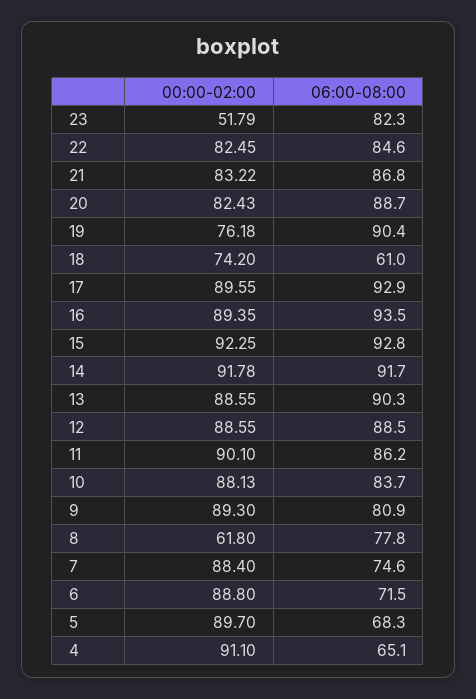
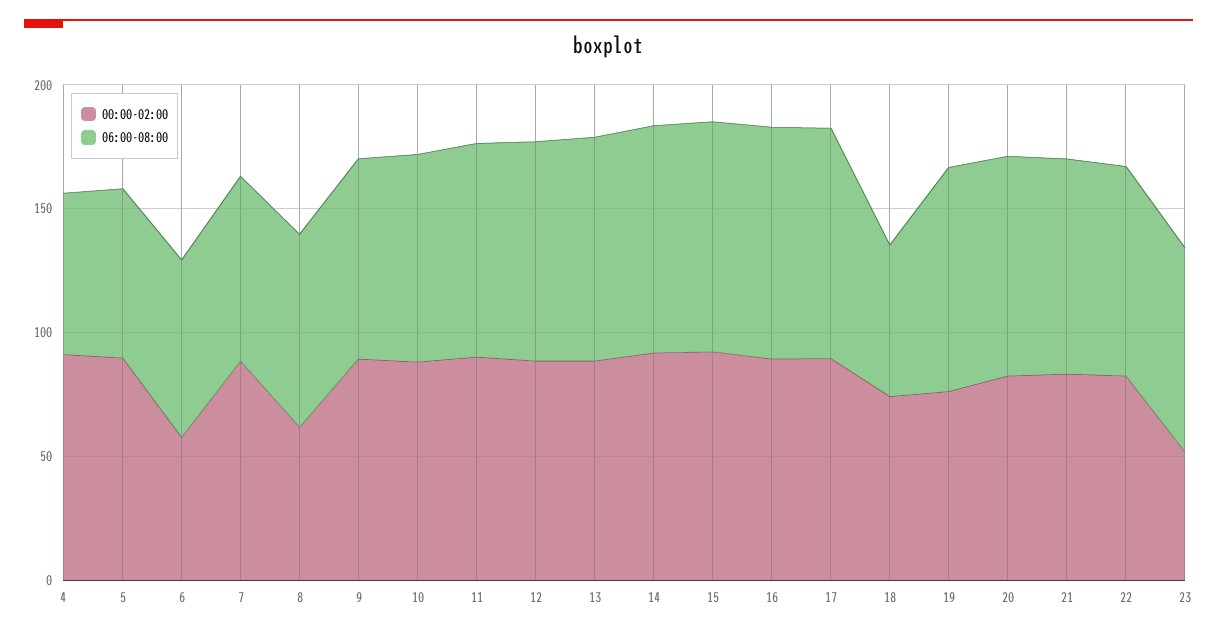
  {
    "00:00-02:00": {
      "23": 51.79,
      "22": 82.45,
      "21": 83.22,
      "20": 82.43,
      "19": 76.18,
      "18": 74.2,
      "17": 89.55,
      "16": 89.35,
      "15": 92.25,
      "14": 91.78,
      "13": 88.55,
      "12": 88.55,
      "11": 90.1,
      "10": 88.13,
      "9": 89.3,
      "8": 61.8,
      "7": 88.4,
-     "6": 88.8,
+     "6": 60,
      "5": 89.7,
      "4": 91.1
    },
    "06:00-08:00": {
      "23": 82.3,
      "22": 84.6,
      "21": 86.8,
      "20": 88.7,
      "19": 90.4,
      "18": 61,
      "17": 92.9,
      "16": 93.5,
      "15": 92.8,
      "14": 91.7,
      "13": 90.3,
      "12": 88.5,
      "11": 86.2,
      "10": 83.7,
      "9": 80.9,
      "8": 77.8,
      "7": 74.6,
      "6": 71.5,
      "5": 68.3,
      "4": 65.1
    }
  }

